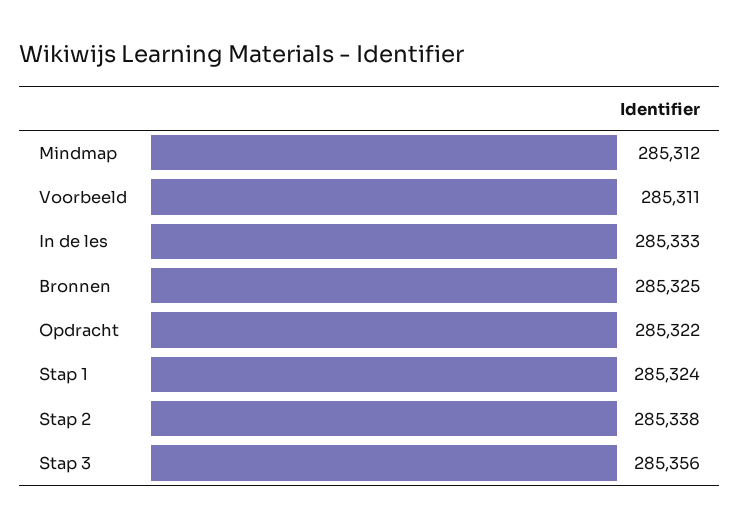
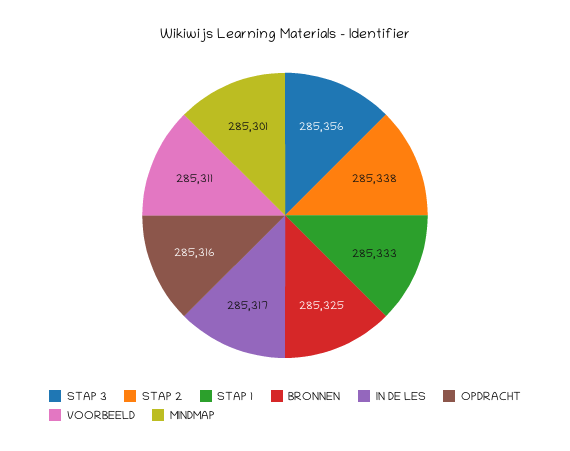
  {
-   "Mindmap": 285312,
+   "Mindmap": 285301,
    "Voorbeeld": 285311,
-   "In de les": 285333,
+   "In de les": 285317,
    "Bronnen": 285325,
-   "Opdracht": 285322,
+   "Opdracht": 285316,
-   "Stap 1": 285324,
+   "Stap 1": 285333,
    "Stap 2": 285338,
    "Stap 3": 285356
  }

